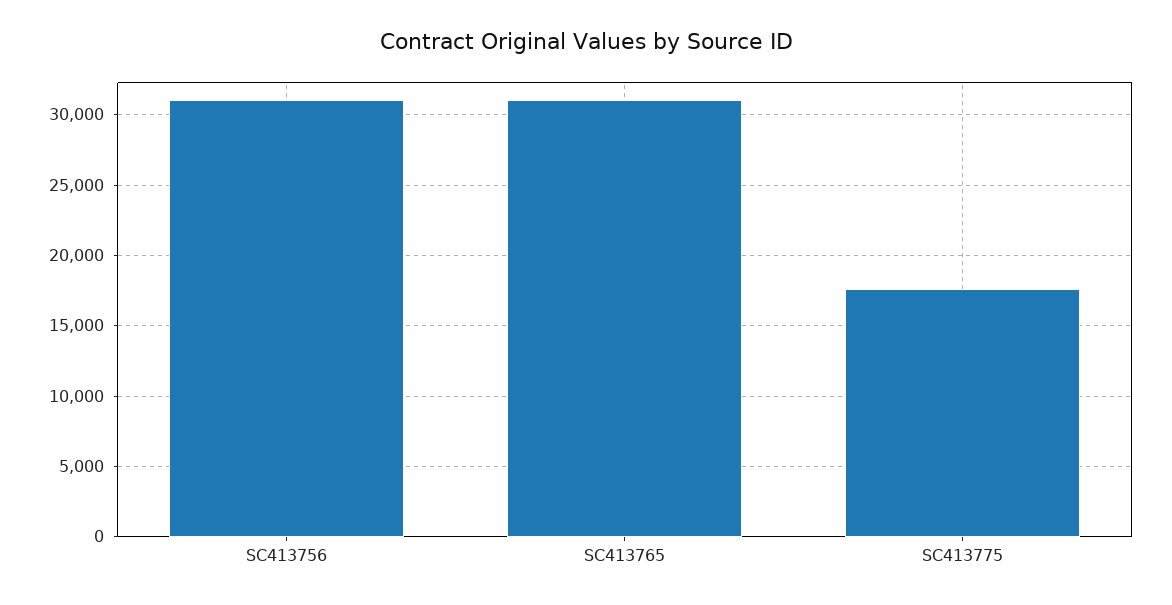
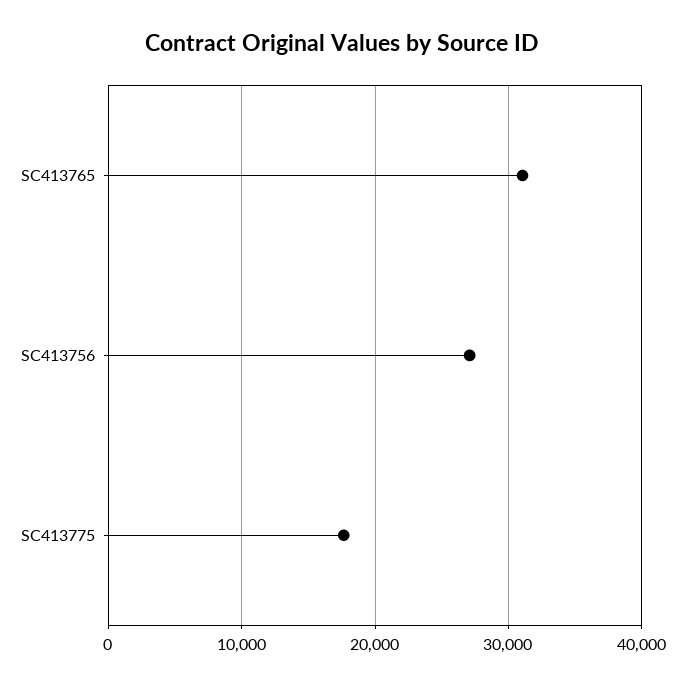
  {
-   "SC413756": 31000,
+   "SC413756": 27000,
    "SC413765": 31000,
    "SC413775": 17500
  }

